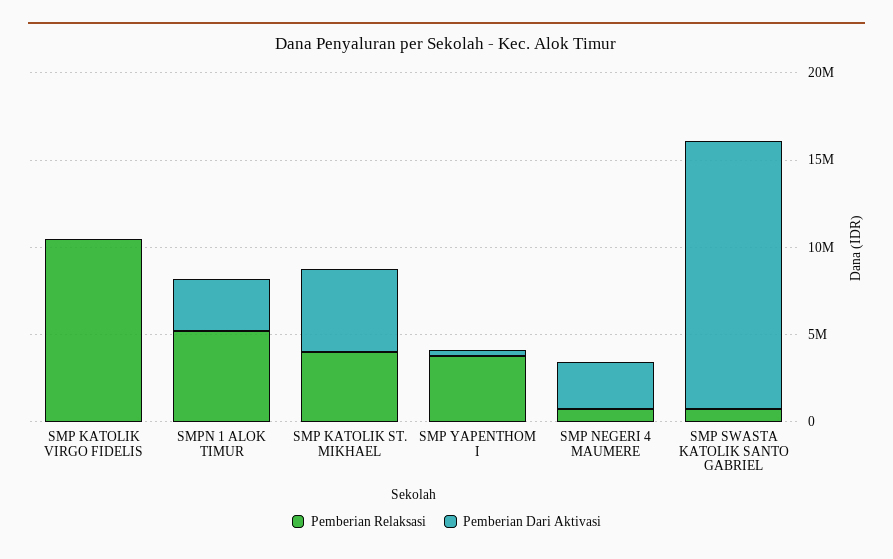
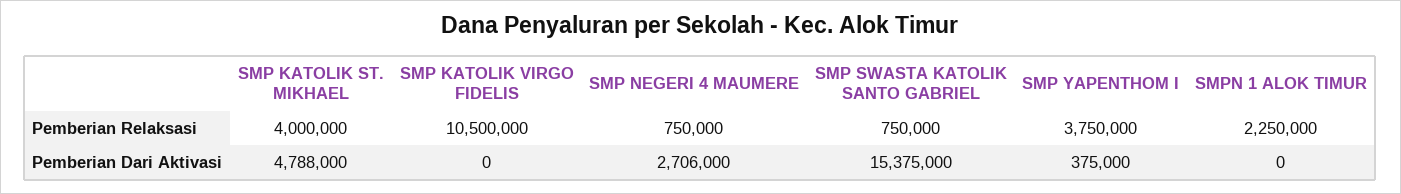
  {
    "Pemberian Relaksasi": {
      "SMP KATOLIK VIRGO FIDELIS": 10500000,
-     "SMPN 1 ALOK TIMUR": 5000000,
+     "SMPN 1 ALOK TIMUR": 2250000,
      "SMP KATOLIK ST. MIKHAEL": 4000000,
      "SMP YAPENTHOM I": 3750000,
      "SMP NEGERI 4 MAUMERE": 750000,
      "SMP SWASTA KATOLIK SANTO GABRIEL": 750000
    },
    "Pemberian Dari Aktivasi": {
      "SMP KATOLIK VIRGO FIDELIS": 0,
-     "SMPN 1 ALOK TIMUR": 3000000,
+     "SMPN 1 ALOK TIMUR": 0,
      "SMP KATOLIK ST. MIKHAEL": 4788000,
      "SMP YAPENTHOM I": 375000,
      "SMP NEGERI 4 MAUMERE": 2706000,
      "SMP SWASTA KATOLIK SANTO GABRIEL": 15375000
    }
  }

